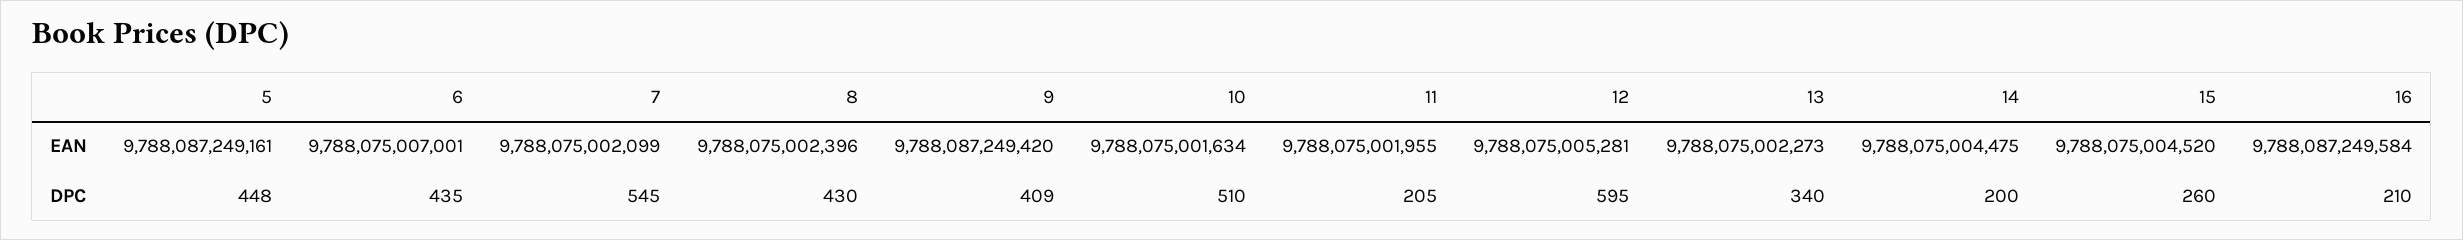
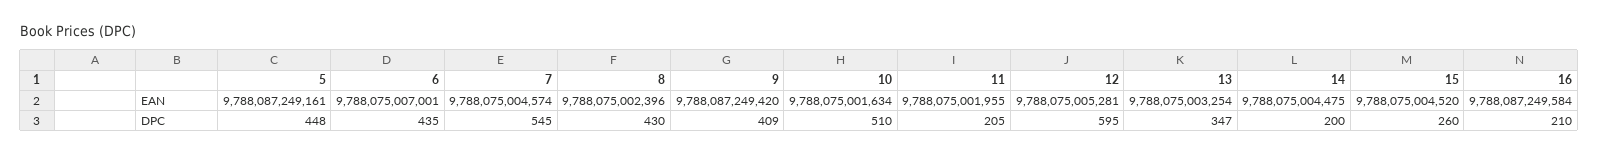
  {
    "5": {
      "EAN": 9788087249161,
      "DPC": 448
    },
    "6": {
      "EAN": 9788075007001,
      "DPC": 435
    },
    "7": {
-     "EAN": 9788075002099,
+     "EAN": 9788075004574,
      "DPC": 545
    },
    "8": {
      "EAN": 9788075002396,
      "DPC": 430
    },
    "9": {
      "EAN": 9788087249420,
      "DPC": 409
    },
    "10": {
      "EAN": 9788075001634,
      "DPC": 510
    },
    "11": {
      "EAN": 9788075001955,
      "DPC": 205
    },
    "12": {
      "EAN": 9788075005281,
      "DPC": 595
    },
    "13": {
-     "EAN": 9788075002273,
+     "EAN": 9788075003254,
-     "DPC": 340
+     "DPC": 347
    },
    "14": {
      "EAN": 9788075004475,
      "DPC": 200
    },
    "15": {
      "EAN": 9788075004520,
      "DPC": 260
    },
    "16": {
      "EAN": 9788087249584,
      "DPC": 210
    }
  }

